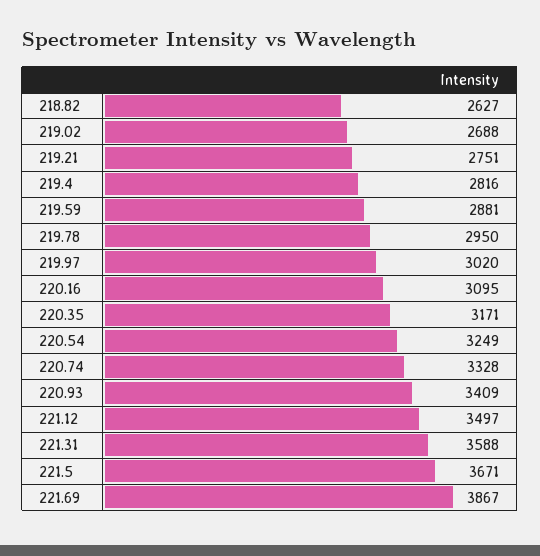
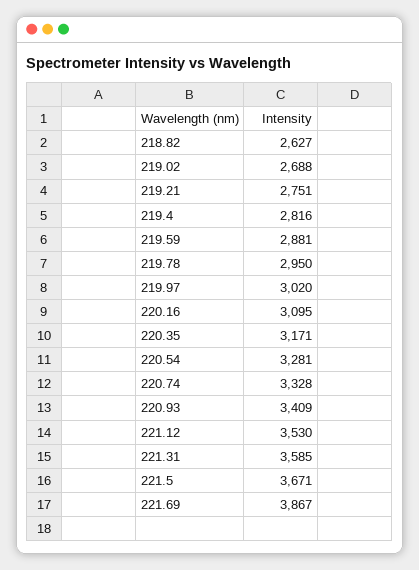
  {
    "218.82": 2627,
    "219.02": 2688,
    "219.21": 2751,
    "219.4": 2816,
    "219.59": 2881,
    "219.78": 2950,
    "219.97": 3020,
    "220.16": 3095,
    "220.35": 3171,
-   "220.54": 3249,
+   "220.54": 3281,
    "220.74": 3328,
    "220.93": 3409,
-   "221.12": 3497,
+   "221.12": 3530,
-   "221.31": 3588,
+   "221.31": 3585,
    "221.5": 3671,
    "221.69": 3867
  }

